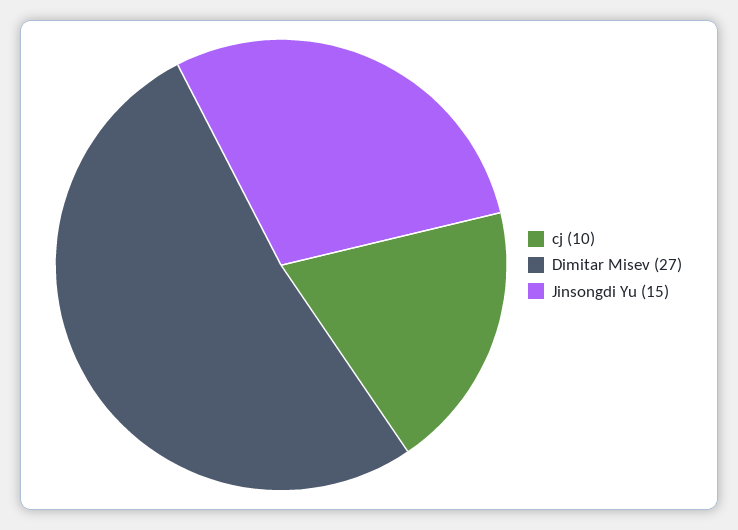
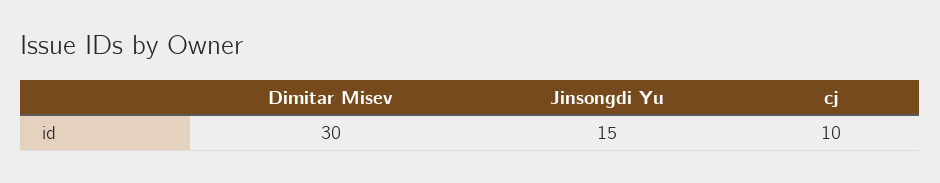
  {
    "cj": 10,
-   "Dimitar Misev": 27,
+   "Dimitar Misev": 30,
    "Jinsongdi Yu": 15
  }

